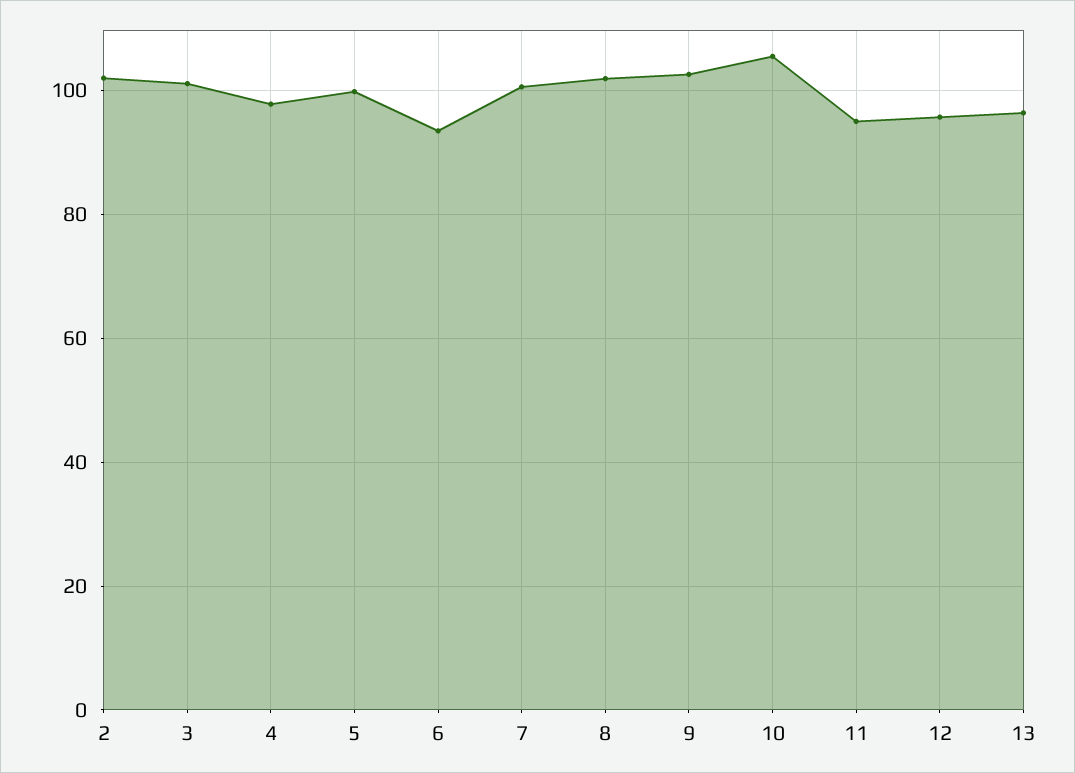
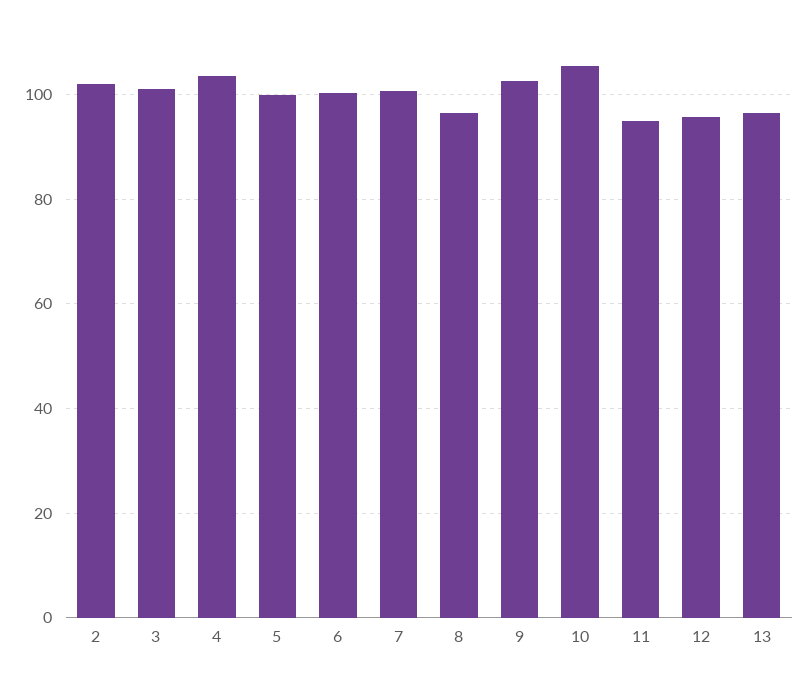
  {
    "2": 102,
    "3": 102,
-   "4": 98,
+   "4": 104,
    "5": 100,
-   "6": 94,
+   "6": 100,
    "7": 100,
-   "8": 102,
+   "8": 96,
    "9": 102,
    "10": 106,
    "11": 96,
    "12": 96,
    "13": 96
  }

